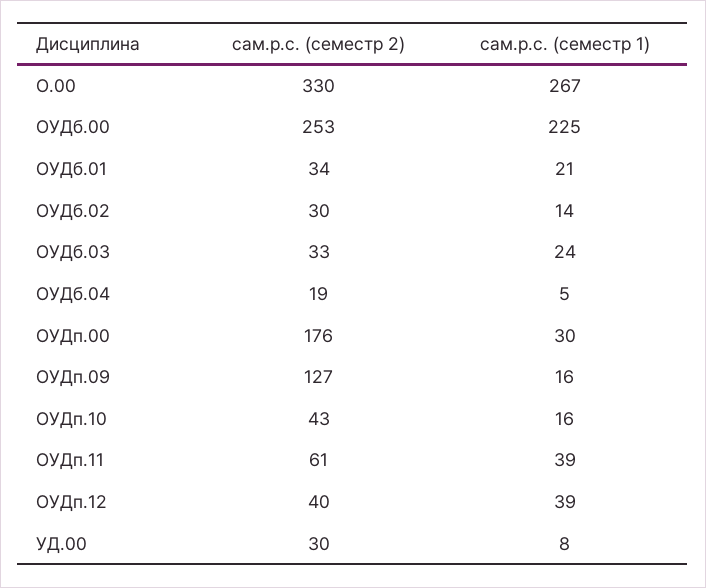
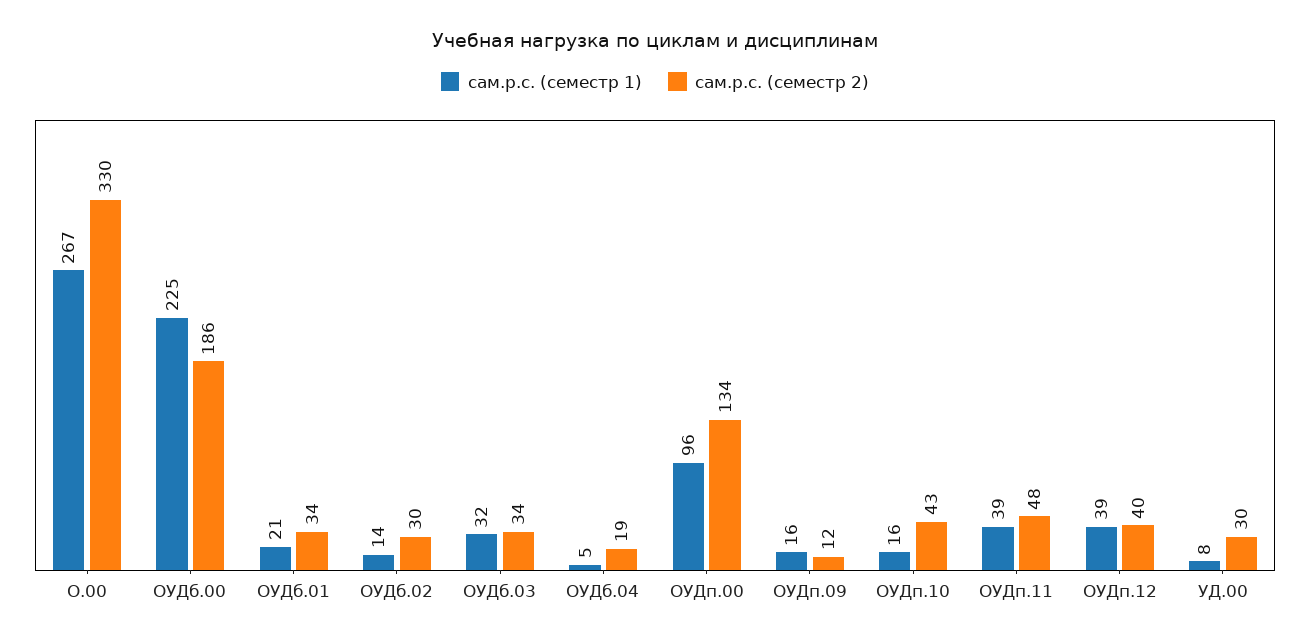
  {
    "сам.р.с. (семестр 2)": {
      "О.00": 330,
-     "ОУДб.00": 253,
+     "ОУДб.00": 186,
      "ОУДб.01": 34,
      "ОУДб.02": 30,
-     "ОУДб.03": 33,
+     "ОУДб.03": 34,
      "ОУДб.04": 19,
-     "ОУДп.00": 176,
+     "ОУДп.00": 134,
-     "ОУДп.09": 127,
+     "ОУДп.09": 12,
      "ОУДп.10": 43,
-     "ОУДп.11": 61,
+     "ОУДп.11": 48,
      "ОУДп.12": 40,
      "УД.00": 30
    },
    "сам.р.с. (семестр 1)": {
      "О.00": 267,
      "ОУДб.00": 225,
      "ОУДб.01": 21,
      "ОУДб.02": 14,
-     "ОУДб.03": 24,
+     "ОУДб.03": 32,
      "ОУДб.04": 5,
-     "ОУДп.00": 30,
+     "ОУДп.00": 96,
      "ОУДп.09": 16,
      "ОУДп.10": 16,
      "ОУДп.11": 39,
      "ОУДп.12": 39,
      "УД.00": 8
    }
  }

